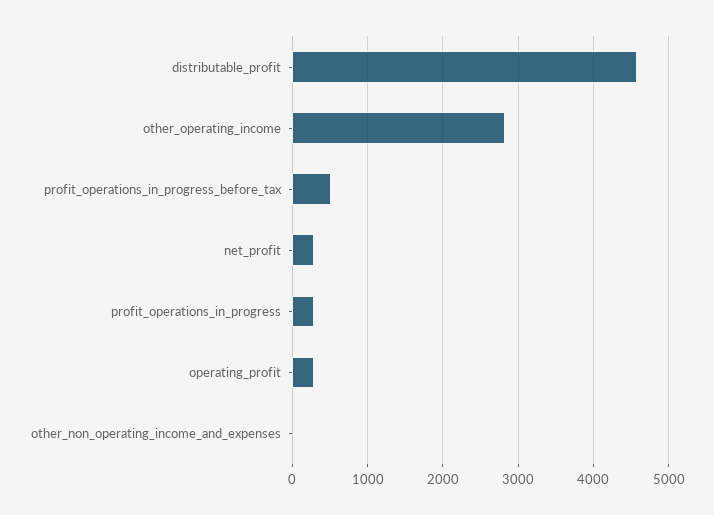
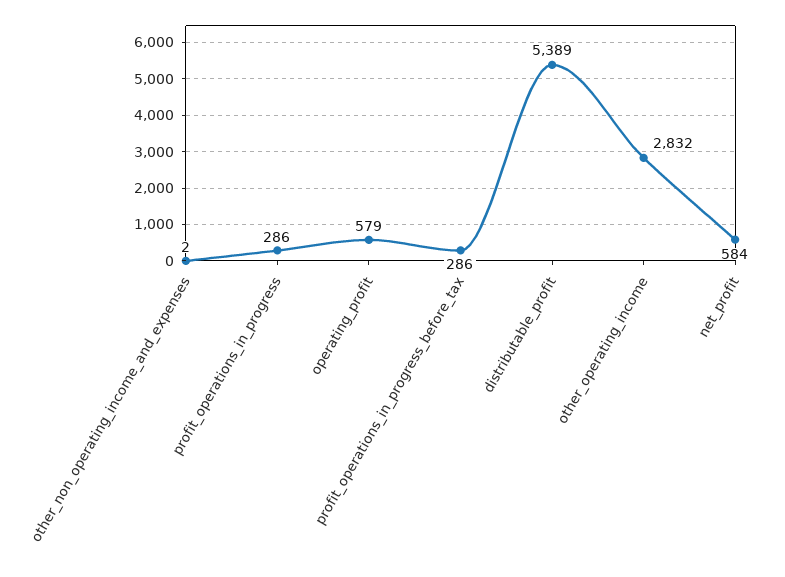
  {
-   "distributable_profit": 4600,
+   "distributable_profit": 5389,
    "other_operating_income": 2832,
-   "profit_operations_in_progress_before_tax": 500,
+   "profit_operations_in_progress_before_tax": 286,
-   "net_profit": 300,
+   "net_profit": 584,
    "profit_operations_in_progress": 286,
-   "operating_profit": 300,
+   "operating_profit": 579,
    "other_non_operating_income_and_expenses": 2
  }

